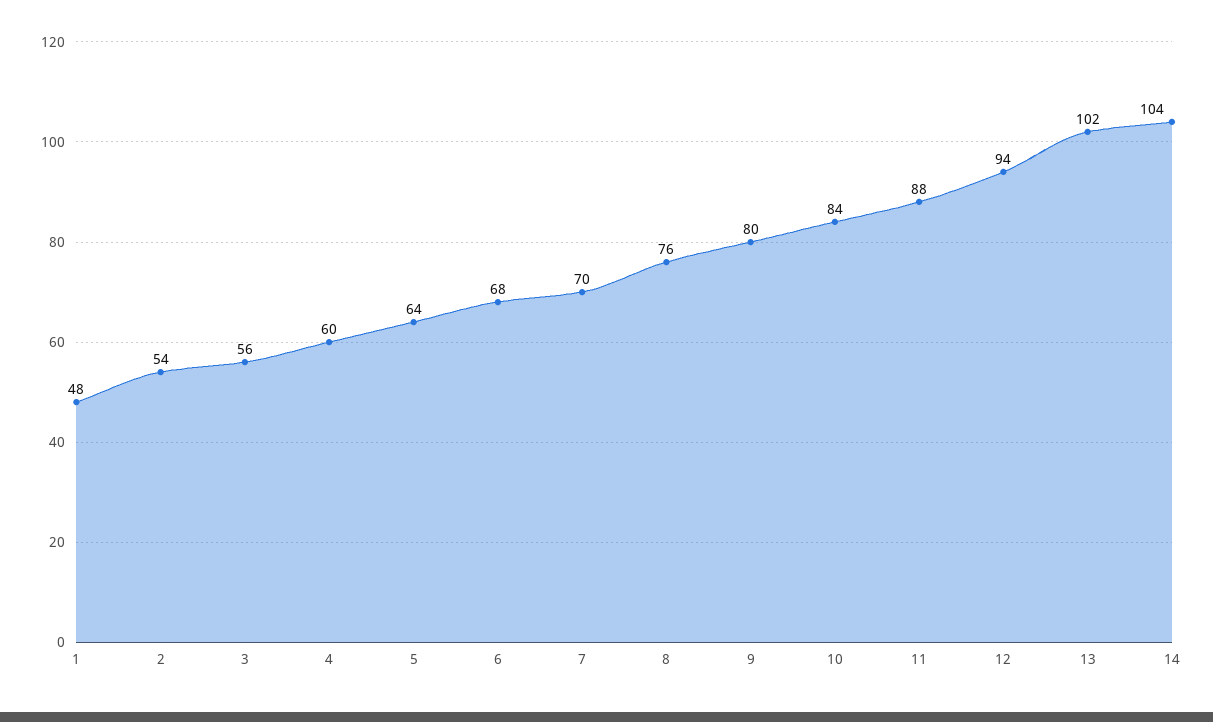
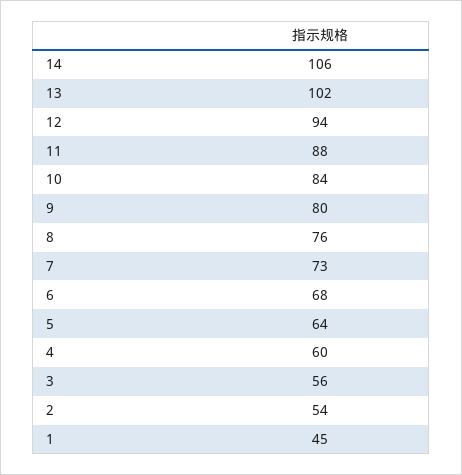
  {
-   "1": 48,
+   "1": 45,
    "2": 54,
    "3": 56,
    "4": 60,
    "5": 64,
    "6": 68,
-   "7": 70,
+   "7": 73,
    "8": 76,
    "9": 80,
    "10": 84,
    "11": 88,
    "12": 94,
    "13": 102,
-   "14": 104
+   "14": 106
  }

